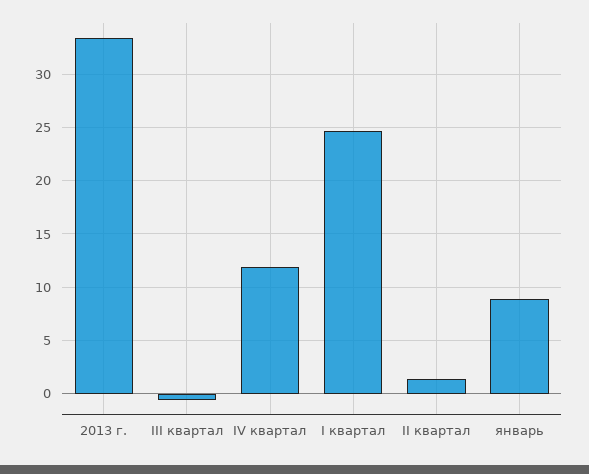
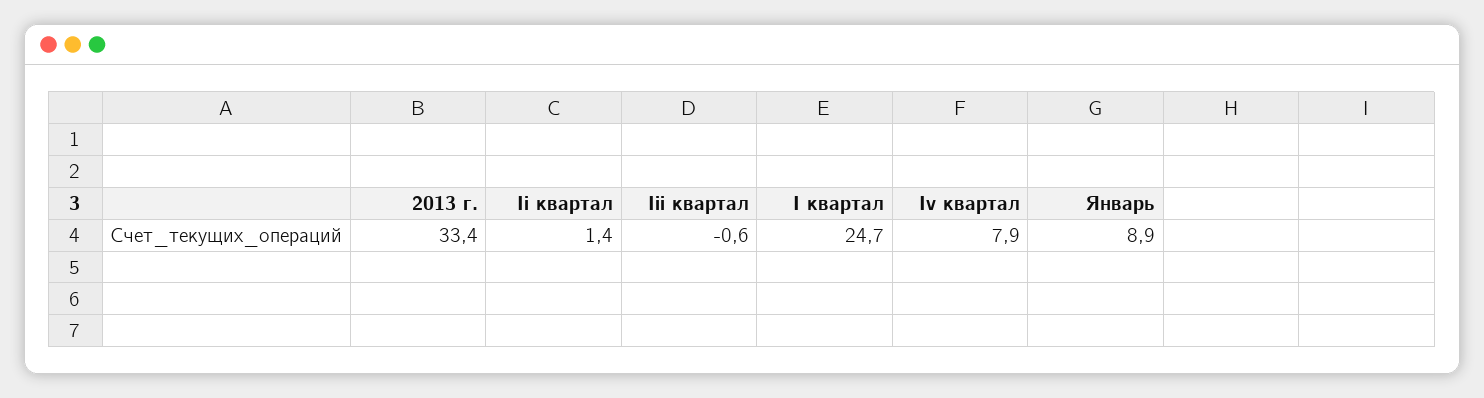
  {
    "2013 г.": 33.4,
    "III квартал": -0.6,
-   "IV квартал": 12,
+   "IV квартал": 7.9,
    "I квартал": 24.7,
    "II квартал": 1.4,
    "январь": 8.9
  }

